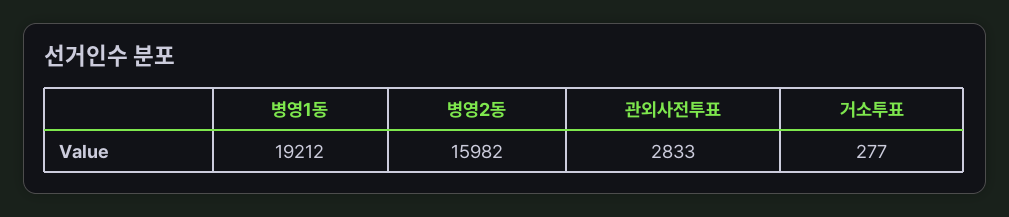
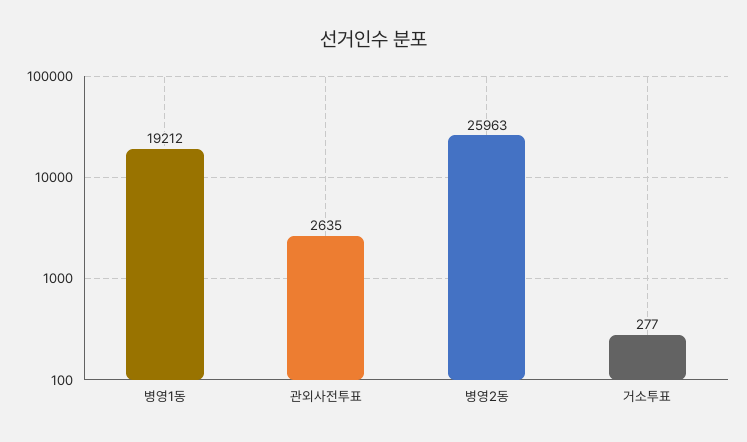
  {
    "병영1동": 19212,
-   "병영2동": 15982,
+   "병영2동": 25963,
-   "관외사전투표": 2833,
+   "관외사전투표": 2635,
    "거소투표": 277
  }

